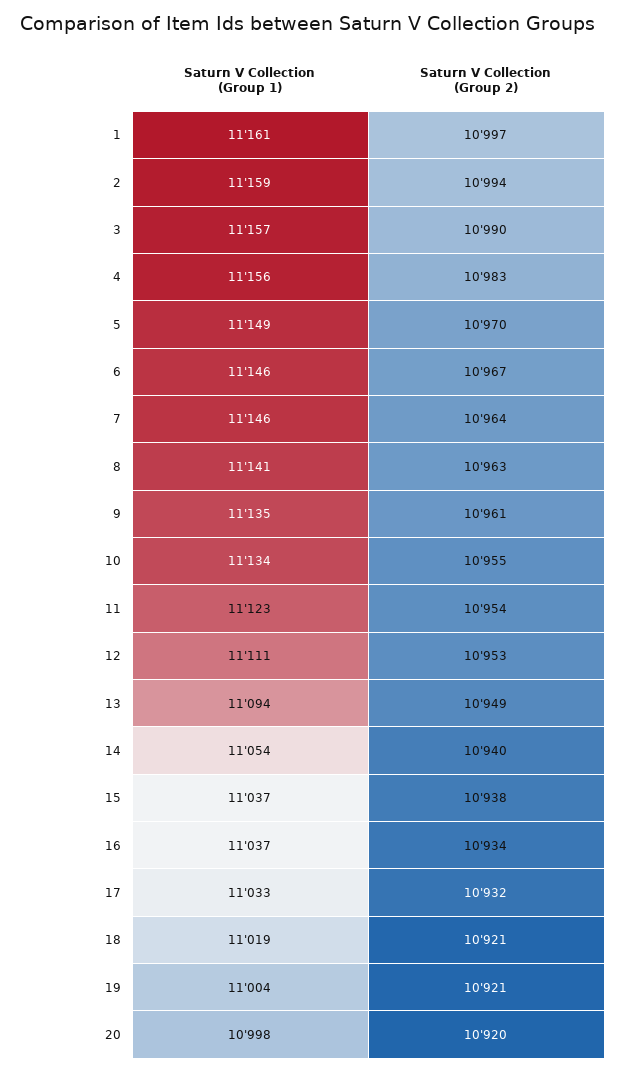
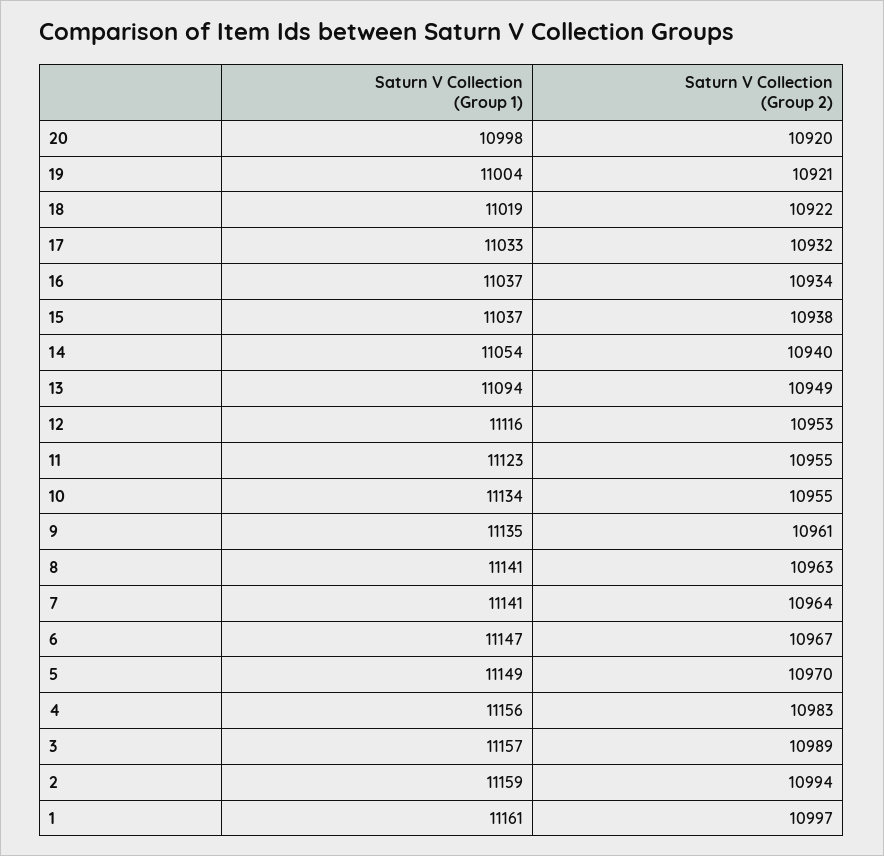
  {
    "Saturn V Collection (Group 1)": {
      "1": 11161,
      "2": 11159,
      "3": 11157,
      "4": 11156,
      "5": 11149,
-     "6": 11146,
+     "6": 11147,
-     "7": 11146,
+     "7": 11141,
      "8": 11141,
      "9": 11135,
      "10": 11134,
      "11": 11123,
-     "12": 11111,
+     "12": 11116,
      "13": 11094,
      "14": 11054,
      "15": 11037,
      "16": 11037,
      "17": 11033,
      "18": 11019,
      "19": 11004,
      "20": 10998
    },
    "Saturn V Collection (Group 2)": {
      "1": 10997,
      "2": 10994,
-     "3": 10990,
+     "3": 10989,
      "4": 10983,
      "5": 10970,
      "6": 10967,
      "7": 10964,
      "8": 10963,
      "9": 10961,
      "10": 10955,
-     "11": 10954,
+     "11": 10955,
      "12": 10953,
      "13": 10949,
      "14": 10940,
      "15": 10938,
      "16": 10934,
      "17": 10932,
-     "18": 10921,
+     "18": 10922,
      "19": 10921,
      "20": 10920
    }
  }

